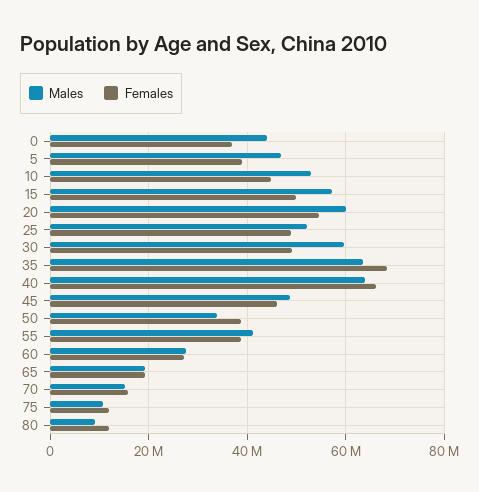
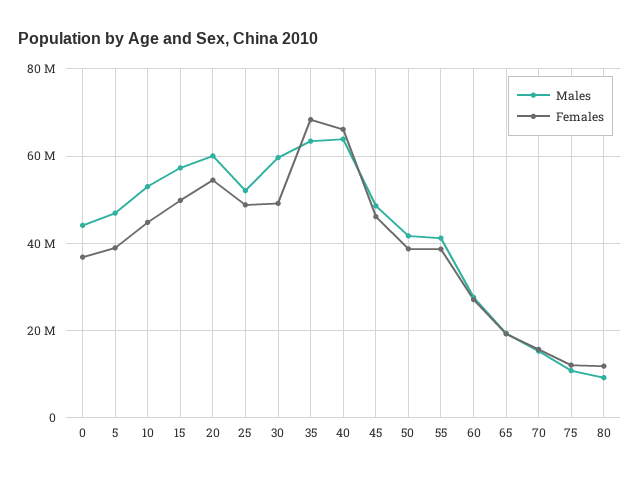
  {
    "Males": {
      "0": 44000000,
      "5": 46000000,
      "10": 52000000,
      "15": 58000000,
      "20": 60000000,
      "25": 52000000,
      "30": 60000000,
      "35": 64000000,
      "40": 64000000,
      "45": 48000000,
-     "50": 34000000,
+     "50": 42000000,
      "55": 42000000,
      "60": 28000000,
      "65": 20000000,
      "70": 16000000,
      "75": 10000000,
      "80": 10000000
    },
    "Females": {
      "0": 36000000,
      "5": 38000000,
      "10": 44000000,
      "15": 50000000,
      "20": 54000000,
      "25": 48000000,
      "30": 50000000,
      "35": 68000000,
      "40": 66000000,
      "45": 46000000,
      "50": 38000000,
      "55": 38000000,
      "60": 28000000,
      "65": 20000000,
      "70": 16000000,
      "75": 12000000,
      "80": 12000000
    }
  }

